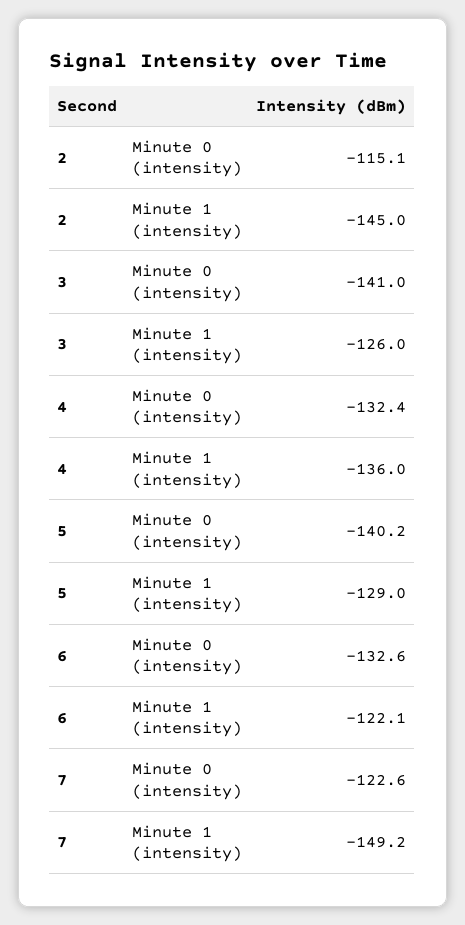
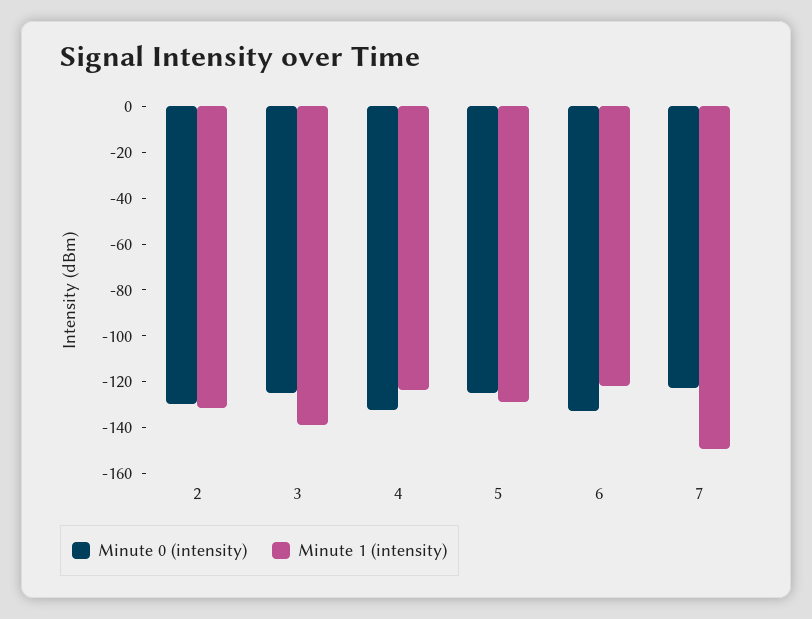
  {
    "Minute 0 (intensity)": {
-     "2": -115.1,
+     "2": -130,
-     "3": -141,
+     "3": -125,
      "4": -132.4,
-     "5": -140.2,
+     "5": -125,
      "6": -132.6,
      "7": -122.6
    },
    "Minute 1 (intensity)": {
-     "2": -145,
+     "2": -130,
-     "3": -126,
+     "3": -140,
-     "4": -136,
+     "4": -125,
      "5": -129,
      "6": -122.1,
      "7": -149.2
    }
  }

